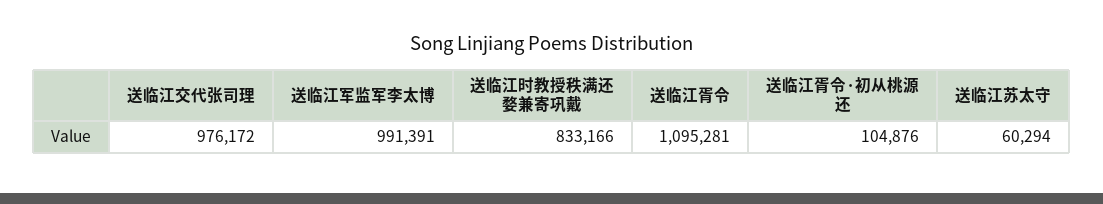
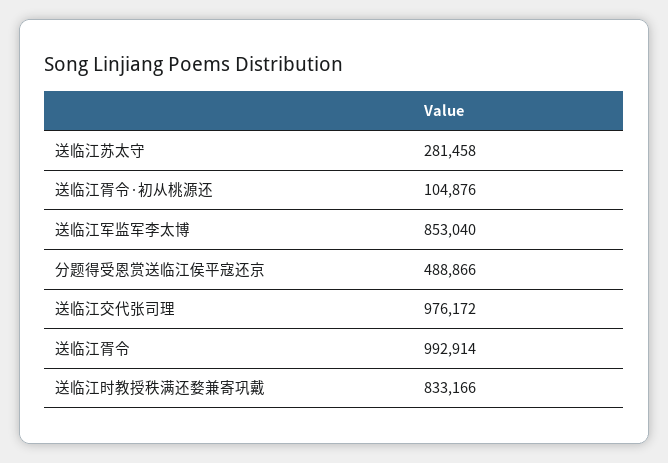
  {
    "送临江交代张司理": 976172,
-   "送临江军监军李太博": 991391,
+   "送临江军监军李太博": 853040,
    "送临江时教授秩满还婺兼寄巩戴": 833166,
-   "送临江胥令": 1095281,
+   "送临江胥令": 992914,
    "送临江胥令·初从桃源还": 104876,
-   "送临江苏太守": 60294
+   "送临江苏太守": 281458,
+   "分题得受恩赏送临江侯平寇还京": 488866
  }

